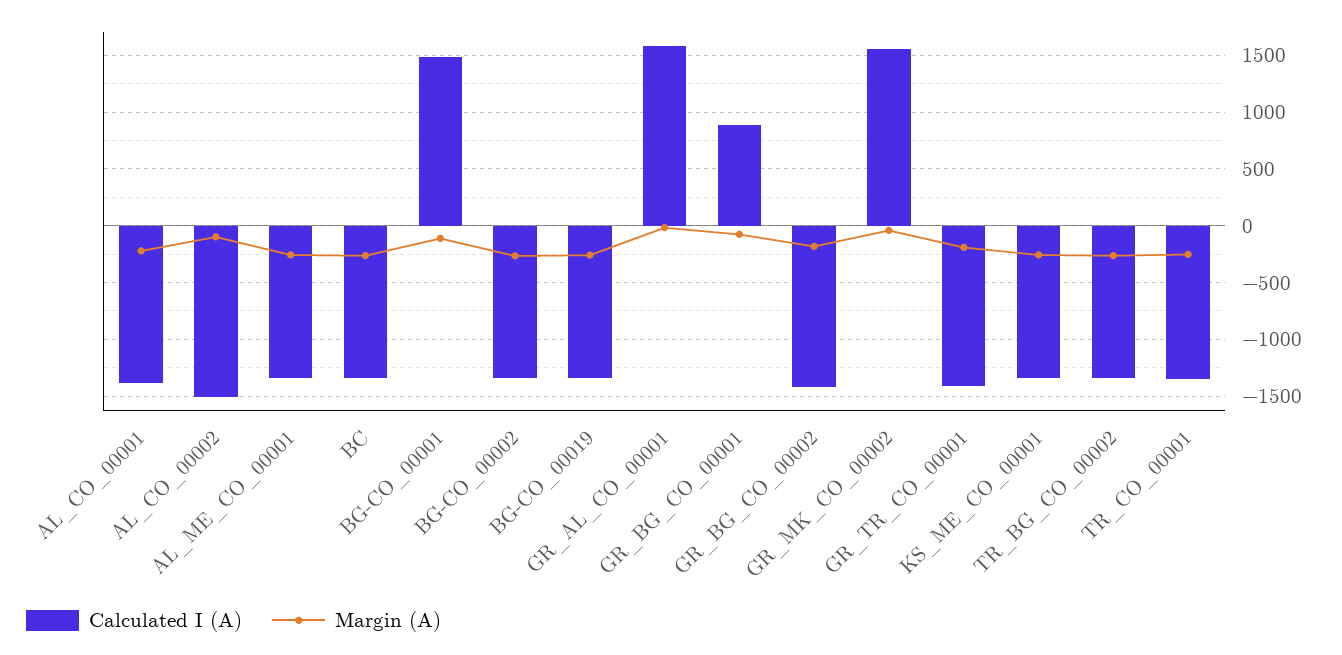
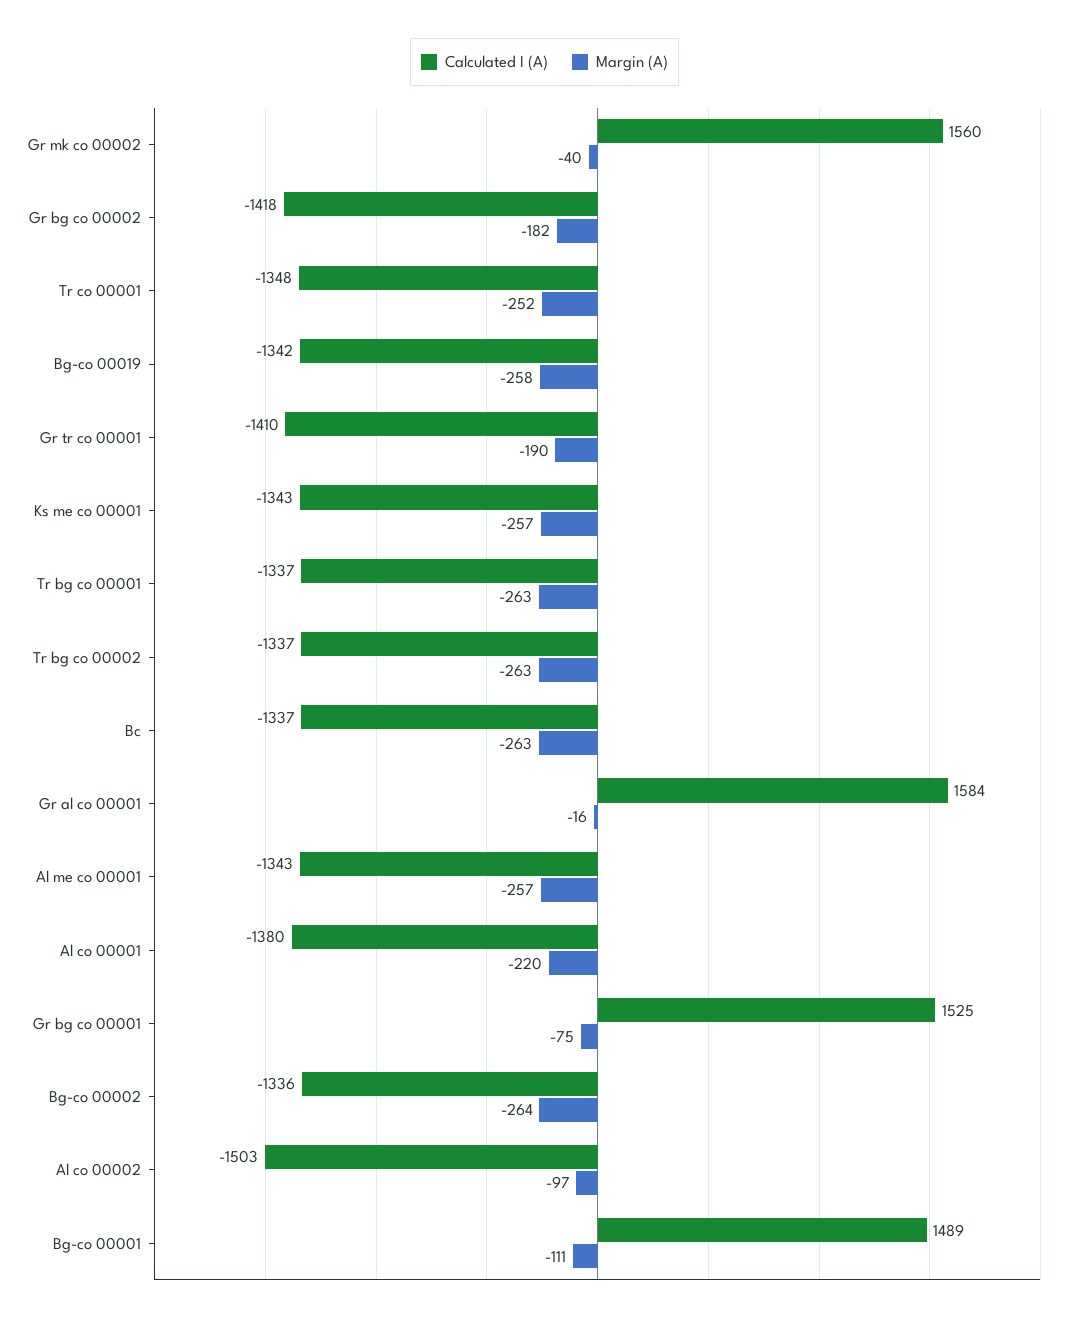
  {
    "Calculated I (A)": {
      "AL_CO_00001": -1380,
      "AL_CO_00002": -1503,
      "AL_ME_CO_00001": -1343,
      "BC": -1337,
      "BG-CO_00001": 1489,
      "BG-CO_00002": -1336,
      "BG-CO_00019": -1342,
      "GR_AL_CO_00001": 1584,
-     "GR_BG_CO_00001": 900,
+     "GR_BG_CO_00001": 1525,
      "GR_BG_CO_00002": -1418,
      "GR_MK_CO_00002": 1560,
      "GR_TR_CO_00001": -1410,
      "KS_ME_CO_00001": -1343,
      "TR_BG_CO_00002": -1337,
-     "TR_CO_00001": -1348
+     "TR_CO_00001": -1348,
+     "Tr bg co 00001": -1337
    },
    "Margin (A)": {
      "AL_CO_00001": -220,
      "AL_CO_00002": -97,
      "AL_ME_CO_00001": -257,
      "BC": -263,
      "BG-CO_00001": -111,
      "BG-CO_00002": -264,
      "BG-CO_00019": -258,
      "GR_AL_CO_00001": -16,
      "GR_BG_CO_00001": -75,
      "GR_BG_CO_00002": -182,
      "GR_MK_CO_00002": -40,
      "GR_TR_CO_00001": -190,
      "KS_ME_CO_00001": -257,
      "TR_BG_CO_00002": -263,
-     "TR_CO_00001": -252
+     "TR_CO_00001": -252,
+     "Tr bg co 00001": -263
    }
  }

